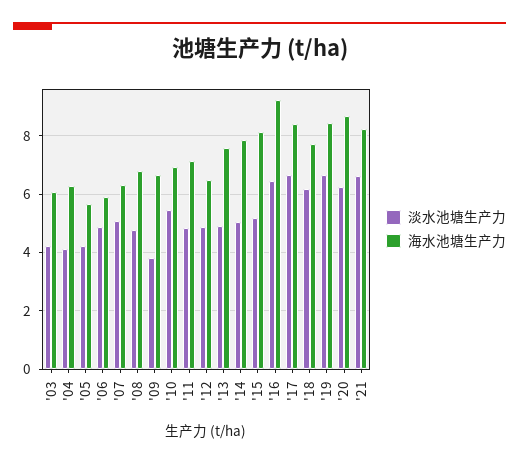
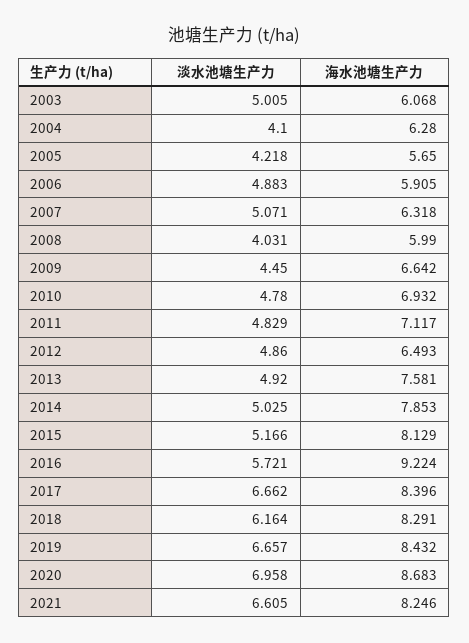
  {
    "淡水池塘生产力": {
-     "'03": 4.25,
+     "'03": 5.005,
      "'04": 4.1,
      "'05": 4.218,
      "'06": 4.883,
      "'07": 5.071,
-     "'08": 4.75,
+     "'08": 4.031,
-     "'09": 3.75,
+     "'09": 4.45,
-     "'10": 5.5,
+     "'10": 4.78,
      "'11": 4.829,
      "'12": 4.86,
      "'13": 4.92,
      "'14": 5.025,
      "'15": 5.166,
-     "'16": 6.5,
+     "'16": 5.721,
      "'17": 6.662,
      "'18": 6.164,
      "'19": 6.657,
-     "'20": 6.25,
+     "'20": 6.958,
      "'21": 6.605
    },
    "海水池塘生产力": {
      "'03": 6.068,
      "'04": 6.28,
      "'05": 5.65,
      "'06": 5.905,
      "'07": 6.318,
-     "'08": 6.75,
+     "'08": 5.99,
      "'09": 6.642,
      "'10": 6.932,
      "'11": 7.117,
      "'12": 6.493,
      "'13": 7.581,
      "'14": 7.853,
      "'15": 8.129,
      "'16": 9.224,
      "'17": 8.396,
-     "'18": 7.75,
+     "'18": 8.291,
      "'19": 8.432,
      "'20": 8.683,
      "'21": 8.246
    }
  }

